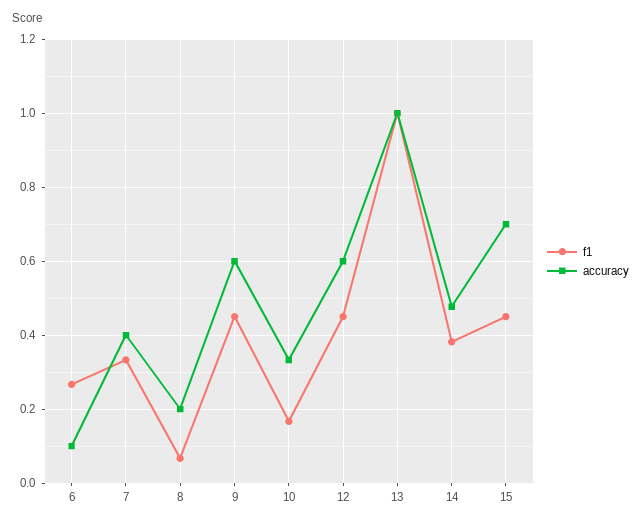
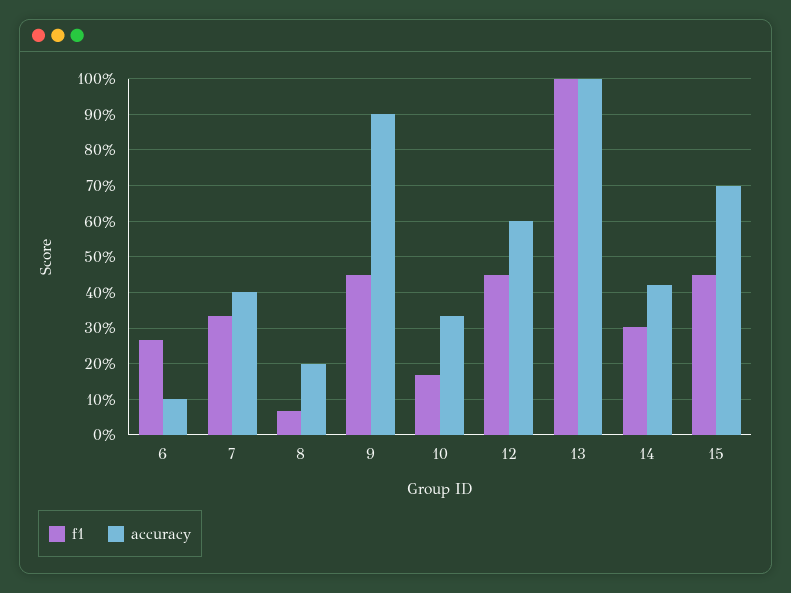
  {
    "f1": {
      "6": 0.26,
      "7": 0.34,
      "8": 0.06,
      "9": 0.46,
      "10": 0.16,
      "12": 0.46,
      "13": 1,
-     "14": 0.38,
+     "14": 0.3,
      "15": 0.46
    },
    "accuracy": {
      "6": 0.1,
      "7": 0.4,
      "8": 0.2,
-     "9": 0.6,
+     "9": 0.9,
      "10": 0.34,
      "12": 0.6,
      "13": 1,
-     "14": 0.48,
+     "14": 0.42,
      "15": 0.7
    }
  }

